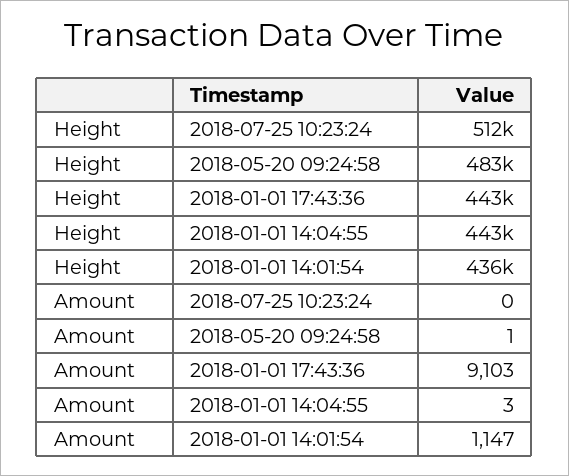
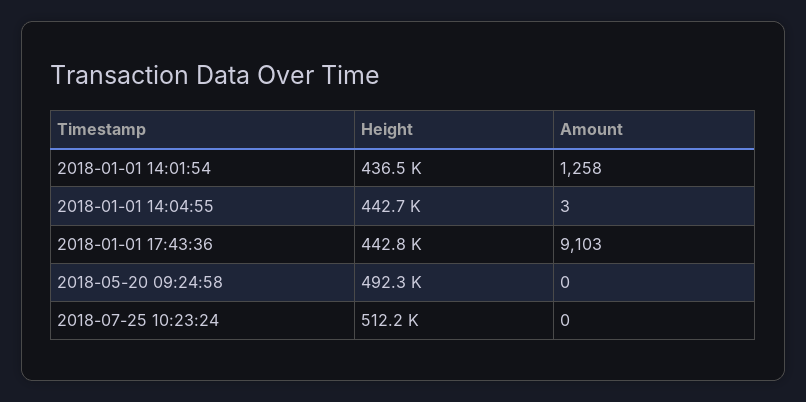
  {
    "Height": {
      "2018-07-25 10:23:24": 512200,
-     "2018-05-20 09:24:58": 483000,
+     "2018-05-20 09:24:58": 492300,
      "2018-01-01 17:43:36": 442800,
      "2018-01-01 14:04:55": 442700,
      "2018-01-01 14:01:54": 436500
    },
    "Amount": {
      "2018-07-25 10:23:24": 0,
-     "2018-05-20 09:24:58": 1,
+     "2018-05-20 09:24:58": 0,
      "2018-01-01 17:43:36": 9103,
      "2018-01-01 14:04:55": 3,
-     "2018-01-01 14:01:54": 1147
+     "2018-01-01 14:01:54": 1258
    }
  }

